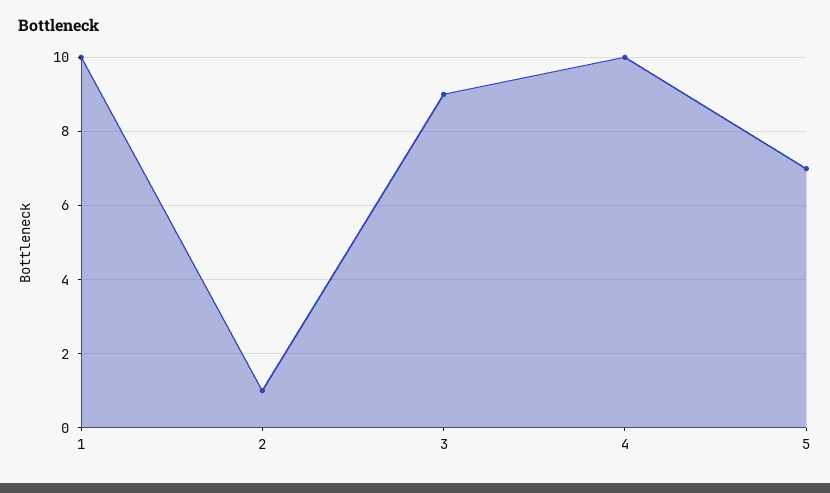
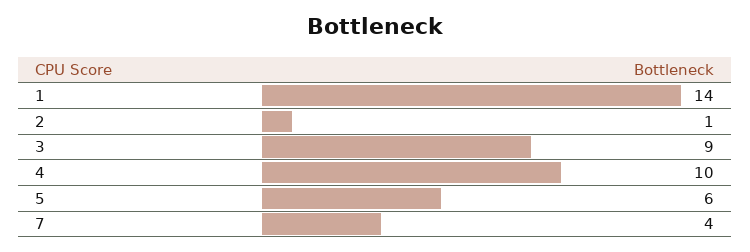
  {
-   "1": 10,
+   "1": 14,
    "2": 1,
    "3": 9,
    "4": 10,
-   "5": 7
+   "5": 6,
+   "7": 4
  }

